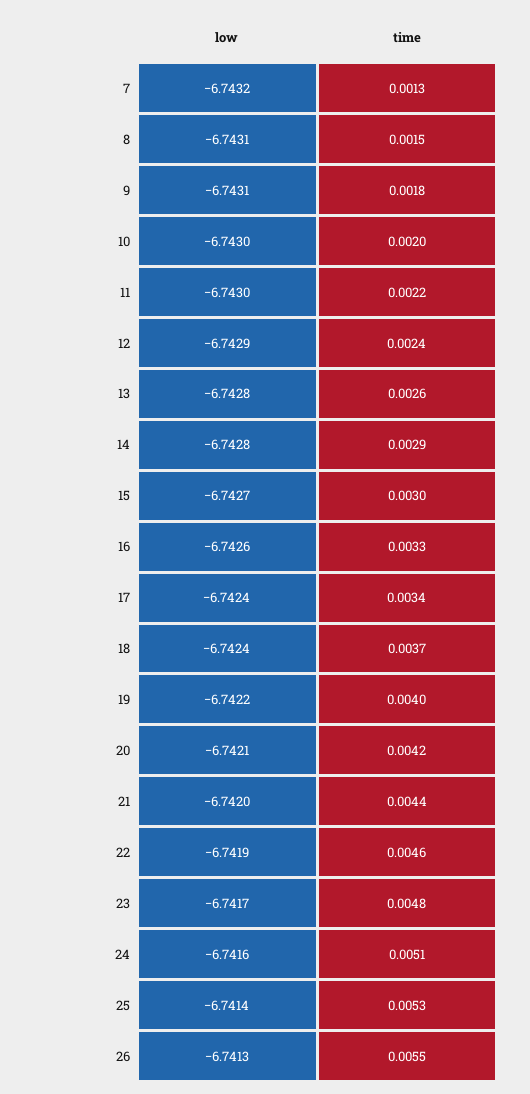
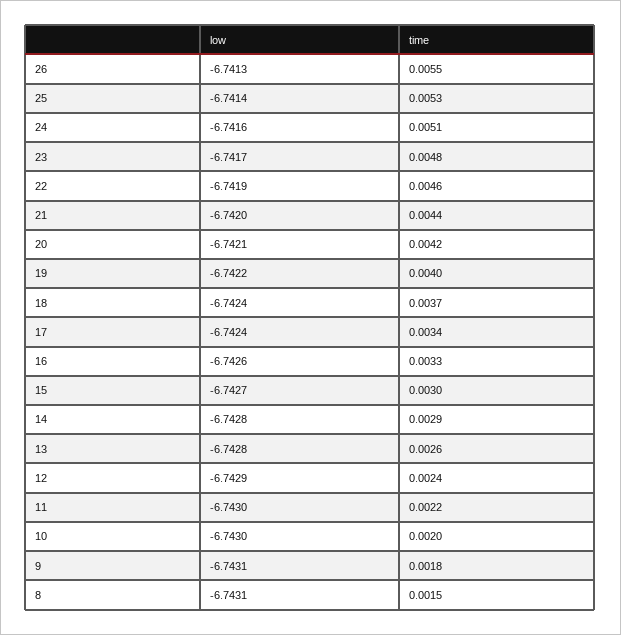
  {
    "low": {
-     "7": -6.7432,
      "8": -6.7431,
      "9": -6.7431,
      "10": -6.743,
      "11": -6.743,
      "12": -6.7429,
      "13": -6.7428,
      "14": -6.7428,
      "15": -6.7427,
      "16": -6.7426,
      "17": -6.7424,
      "18": -6.7424,
      "19": -6.7422,
      "20": -6.7421,
      "21": -6.742,
      "22": -6.7419,
      "23": -6.7417,
      "24": -6.7416,
      "25": -6.7414,
      "26": -6.7413
    },
    "time": {
-     "7": 0.0013,
      "8": 0.0015,
      "9": 0.0018,
      "10": 0.002,
      "11": 0.0022,
      "12": 0.0024,
      "13": 0.0026,
      "14": 0.0029,
      "15": 0.003,
      "16": 0.0033,
      "17": 0.0034,
      "18": 0.0037,
      "19": 0.004,
      "20": 0.0042,
      "21": 0.0044,
      "22": 0.0046,
      "23": 0.0048,
      "24": 0.0051,
      "25": 0.0053,
      "26": 0.0055
    }
  }

